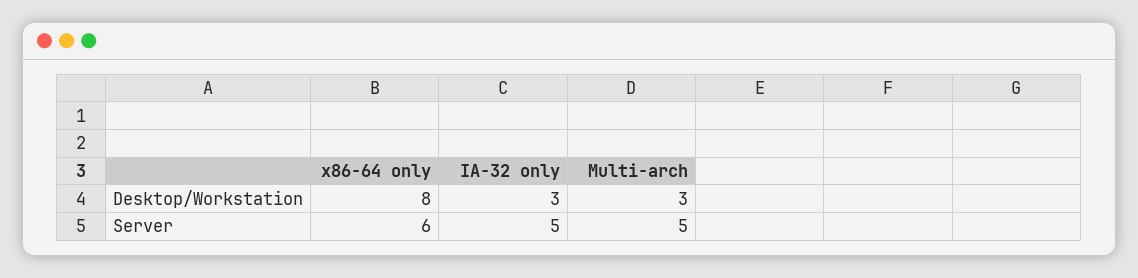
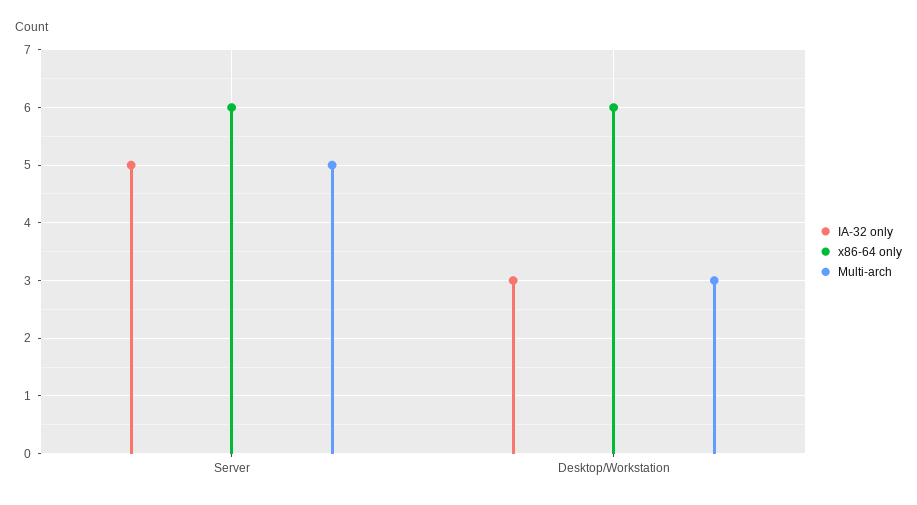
  {
    "x86-64 only": {
-     "Desktop/Workstation": 8,
+     "Desktop/Workstation": 6,
      "Server": 6
    },
    "IA-32 only": {
      "Desktop/Workstation": 3,
      "Server": 5
    },
    "Multi-arch": {
      "Desktop/Workstation": 3,
      "Server": 5
    }
  }

